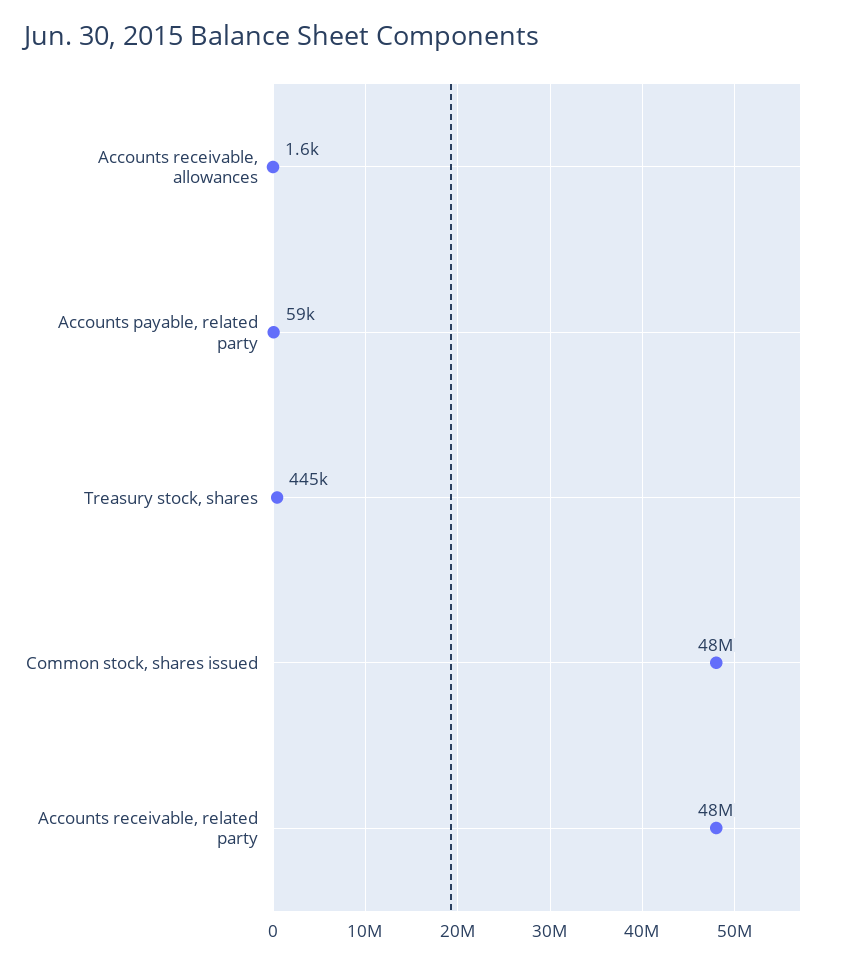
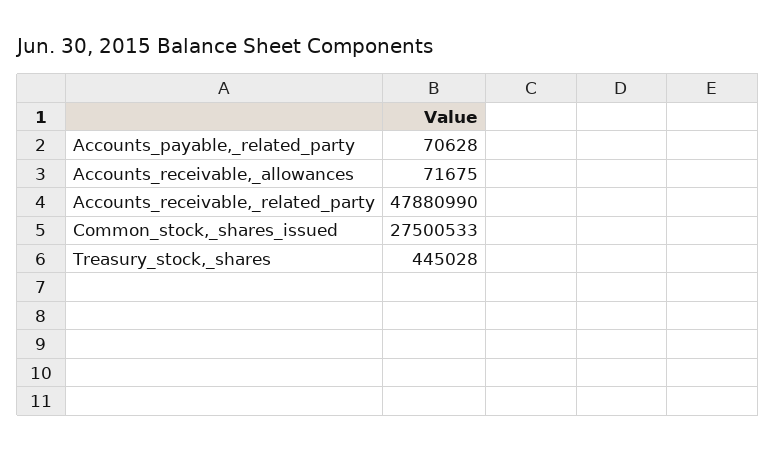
  {
-   "Accounts receivable, allowances": 1600,
+   "Accounts receivable, allowances": 71675,
-   "Accounts payable, related party": 59000,
+   "Accounts payable, related party": 70628,
    "Treasury stock, shares": 445028,
-   "Common stock, shares issued": 48000000,
+   "Common stock, shares issued": 27500533,
    "Accounts receivable, related party": 47880990
  }

